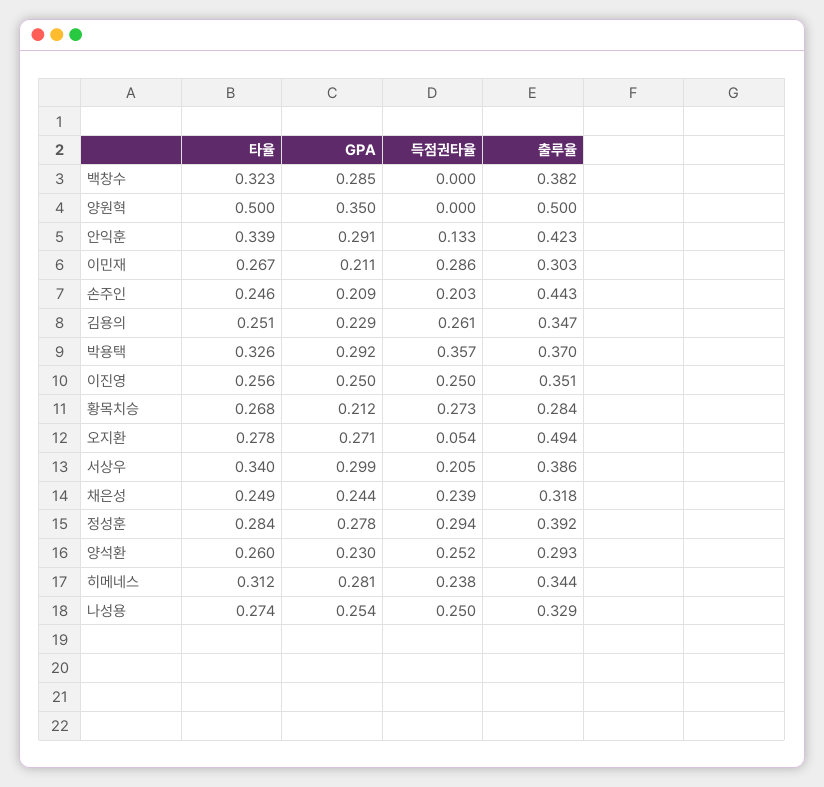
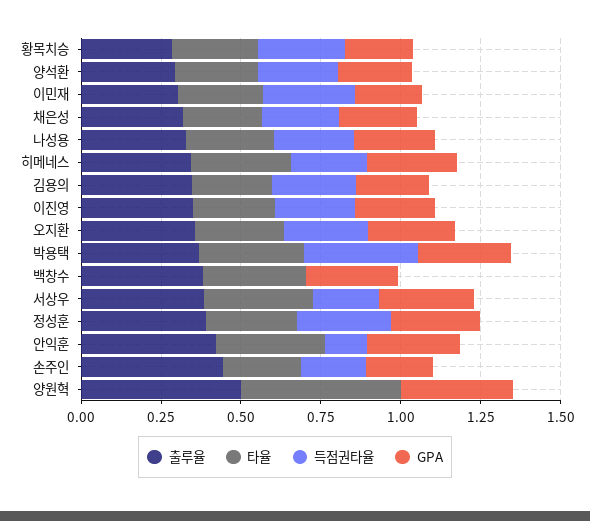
  {
    "타율": {
      "백창수": 0.323,
      "양원혁": 0.5,
      "안익훈": 0.339,
      "이민재": 0.267,
      "손주인": 0.246,
      "김용의": 0.251,
      "박용택": 0.326,
      "이진영": 0.256,
      "황목치승": 0.268,
      "오지환": 0.278,
      "서상우": 0.34,
      "채은성": 0.249,
      "정성훈": 0.284,
      "양석환": 0.26,
      "히메네스": 0.312,
      "나성용": 0.274
    },
    "GPA": {
      "백창수": 0.285,
      "양원혁": 0.35,
      "안익훈": 0.291,
      "이민재": 0.211,
      "손주인": 0.209,
      "김용의": 0.229,
      "박용택": 0.292,
      "이진영": 0.25,
      "황목치승": 0.212,
      "오지환": 0.271,
      "서상우": 0.299,
      "채은성": 0.244,
      "정성훈": 0.278,
      "양석환": 0.23,
      "히메네스": 0.281,
      "나성용": 0.254
    },
    "득점권타율": {
      "백창수": 0,
      "양원혁": 0,
      "안익훈": 0.133,
      "이민재": 0.286,
      "손주인": 0.203,
      "김용의": 0.261,
      "박용택": 0.357,
      "이진영": 0.25,
      "황목치승": 0.273,
-     "오지환": 0.054,
+     "오지환": 0.25,
      "서상우": 0.205,
      "채은성": 0.239,
      "정성훈": 0.294,
      "양석환": 0.252,
      "히메네스": 0.238,
      "나성용": 0.25
    },
    "출루율": {
      "백창수": 0.382,
      "양원혁": 0.5,
      "안익훈": 0.423,
      "이민재": 0.303,
      "손주인": 0.443,
      "김용의": 0.347,
      "박용택": 0.37,
      "이진영": 0.351,
      "황목치승": 0.284,
-     "오지환": 0.494,
+     "오지환": 0.35,
      "서상우": 0.386,
      "채은성": 0.318,
      "정성훈": 0.392,
      "양석환": 0.293,
      "히메네스": 0.344,
      "나성용": 0.329
    }
  }

